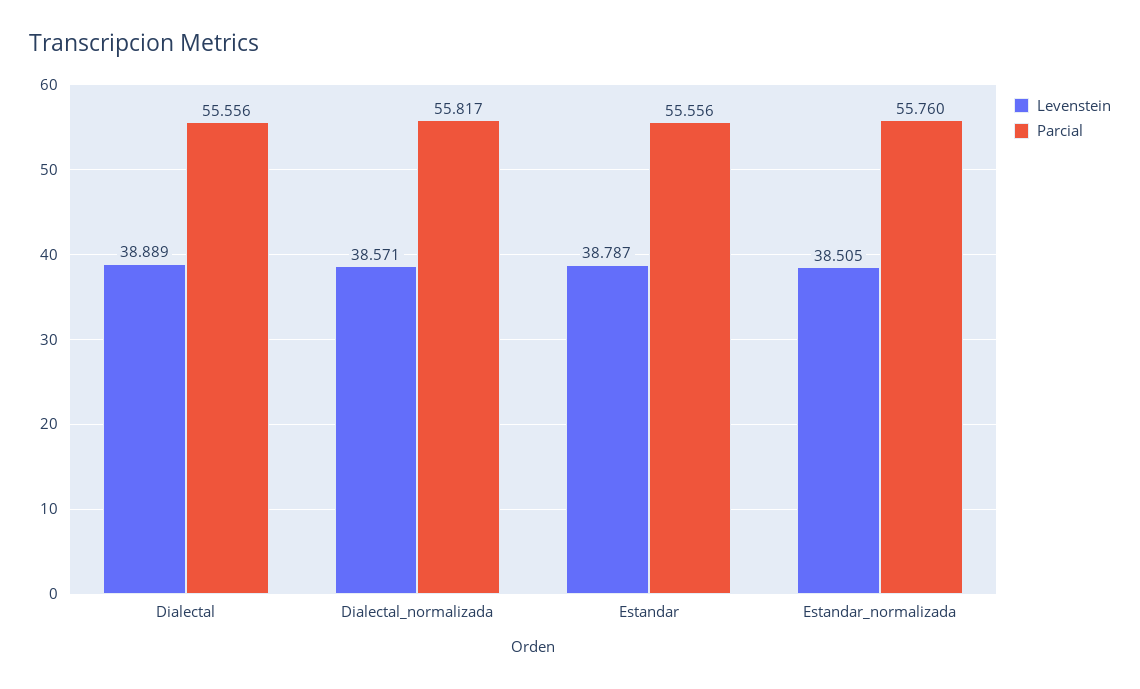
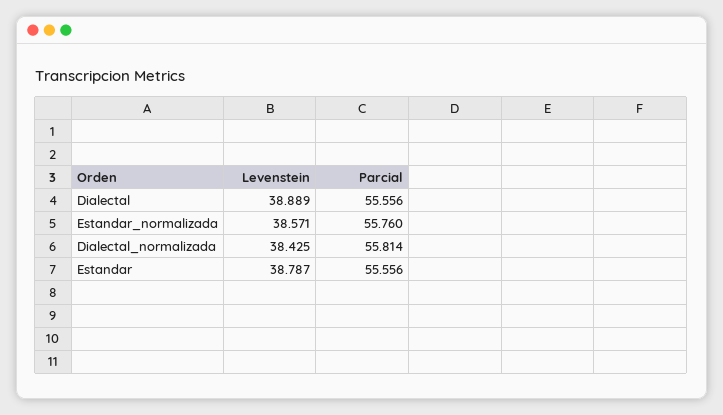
  {
    "Levenstein": {
      "Dialectal": 38.889,
-     "Dialectal_normalizada": 38.571,
+     "Dialectal_normalizada": 38.425,
      "Estandar": 38.787,
-     "Estandar_normalizada": 38.505
+     "Estandar_normalizada": 38.571
    },
    "Parcial": {
      "Dialectal": 55.556,
-     "Dialectal_normalizada": 55.817,
+     "Dialectal_normalizada": 55.814,
      "Estandar": 55.556,
      "Estandar_normalizada": 55.76
    }
  }

